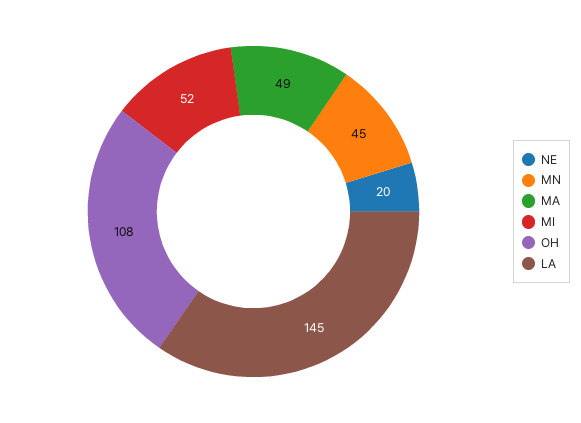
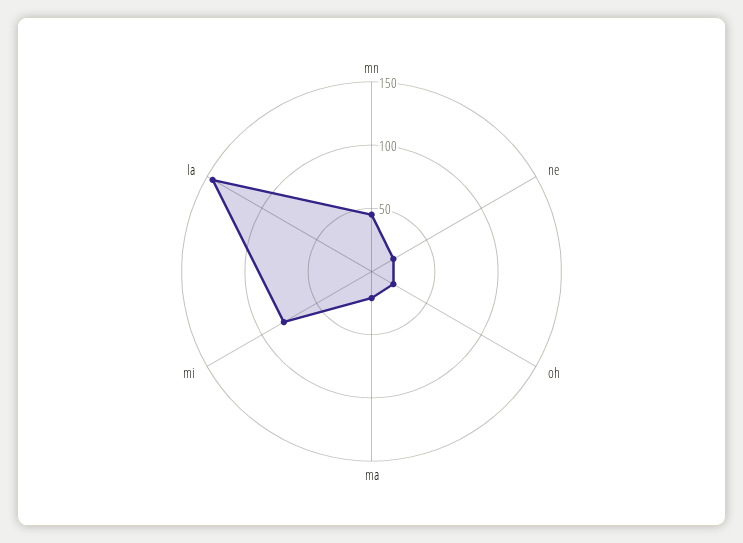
  {
    "NE": 20,
    "MN": 45,
-   "MA": 49,
+   "MA": 20,
-   "MI": 52,
+   "MI": 80,
-   "OH": 108,
+   "OH": 20,
    "LA": 145
  }

